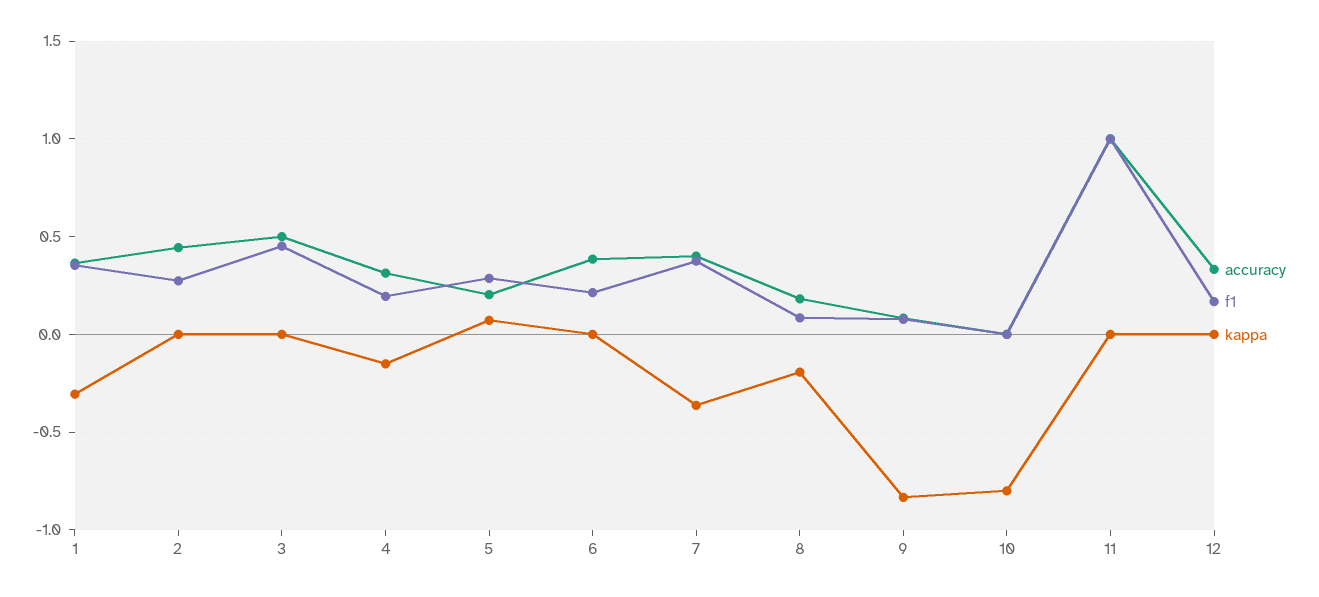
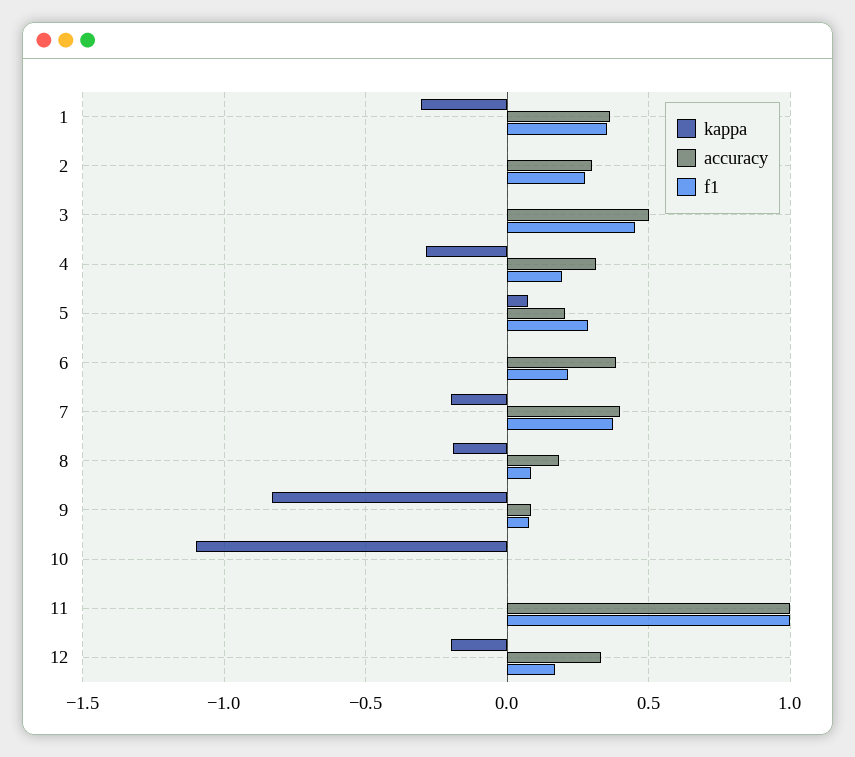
  {
    "accuracy": {
      "1": 0.35,
-     "2": 0.45,
+     "2": 0.3,
      "3": 0.5,
      "4": 0.3,
      "5": 0.2,
      "6": 0.4,
      "7": 0.4,
      "8": 0.2,
      "9": 0.1,
      "10": 0,
      "11": 1,
      "12": 0.35
    },
    "f1": {
      "1": 0.35,
      "2": 0.25,
      "3": 0.45,
      "4": 0.2,
      "5": 0.3,
      "6": 0.2,
      "7": 0.4,
      "8": 0.1,
      "9": 0.1,
      "10": 0,
      "11": 1,
      "12": 0.15
    },
    "kappa": {
      "1": -0.3,
      "2": 0,
      "3": 0,
-     "4": -0.15,
+     "4": -0.3,
      "5": 0.05,
      "6": 0,
-     "7": -0.35,
+     "7": -0.2,
      "8": -0.2,
      "9": -0.85,
-     "10": -0.8,
+     "10": -1.1,
      "11": 0,
-     "12": 0
+     "12": -0.2
    }
  }

